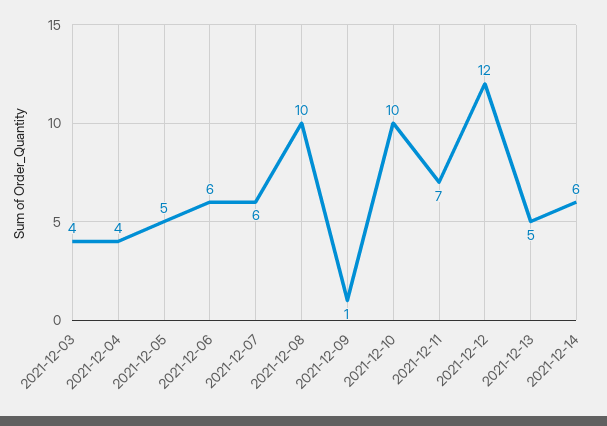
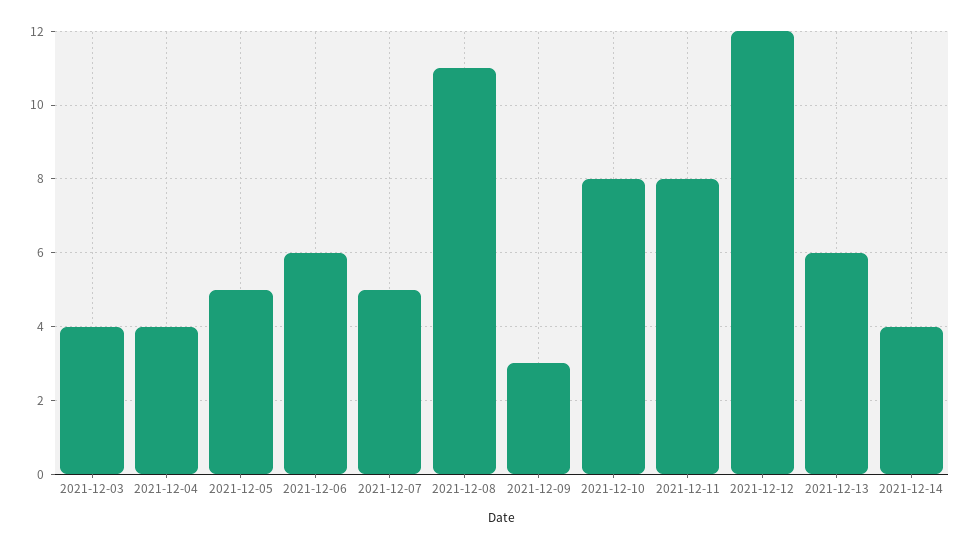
  {
    "2021-12-03": 4,
    "2021-12-04": 4,
    "2021-12-05": 5,
    "2021-12-06": 6,
-   "2021-12-07": 6,
+   "2021-12-07": 5,
-   "2021-12-08": 10,
+   "2021-12-08": 11,
-   "2021-12-09": 1,
+   "2021-12-09": 3,
-   "2021-12-10": 10,
+   "2021-12-10": 8,
-   "2021-12-11": 7,
+   "2021-12-11": 8,
    "2021-12-12": 12,
-   "2021-12-13": 5,
+   "2021-12-13": 6,
-   "2021-12-14": 6
+   "2021-12-14": 4
  }

